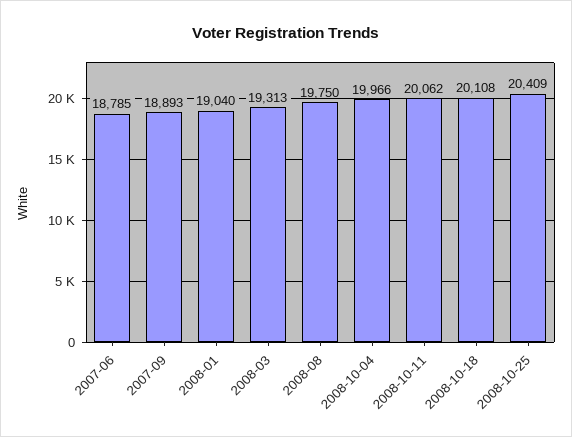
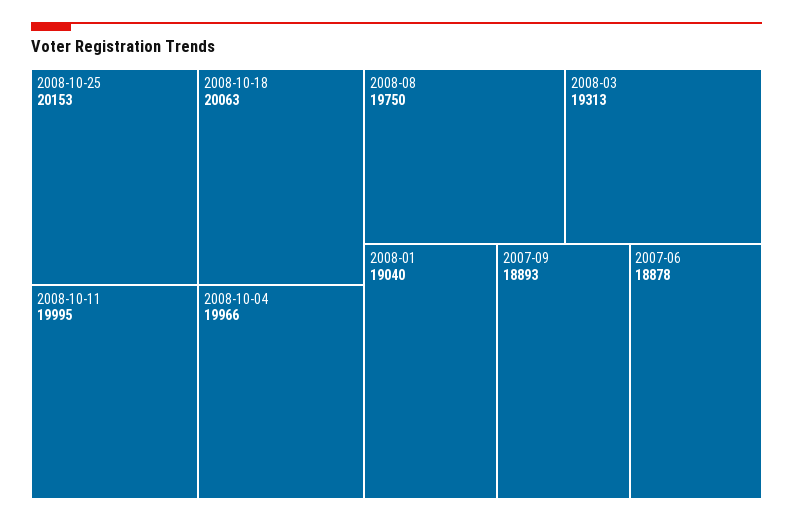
  {
-   "2007-06": 18785,
+   "2007-06": 18878,
    "2007-09": 18893,
    "2008-01": 19040,
    "2008-03": 19313,
    "2008-08": 19750,
    "2008-10-04": 19966,
-   "2008-10-11": 20062,
+   "2008-10-11": 19995,
-   "2008-10-18": 20108,
+   "2008-10-18": 20063,
-   "2008-10-25": 20409
+   "2008-10-25": 20153
  }

